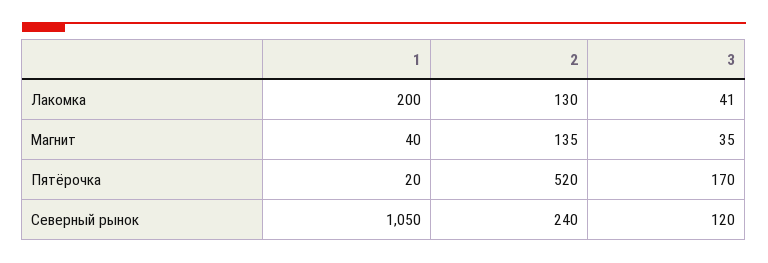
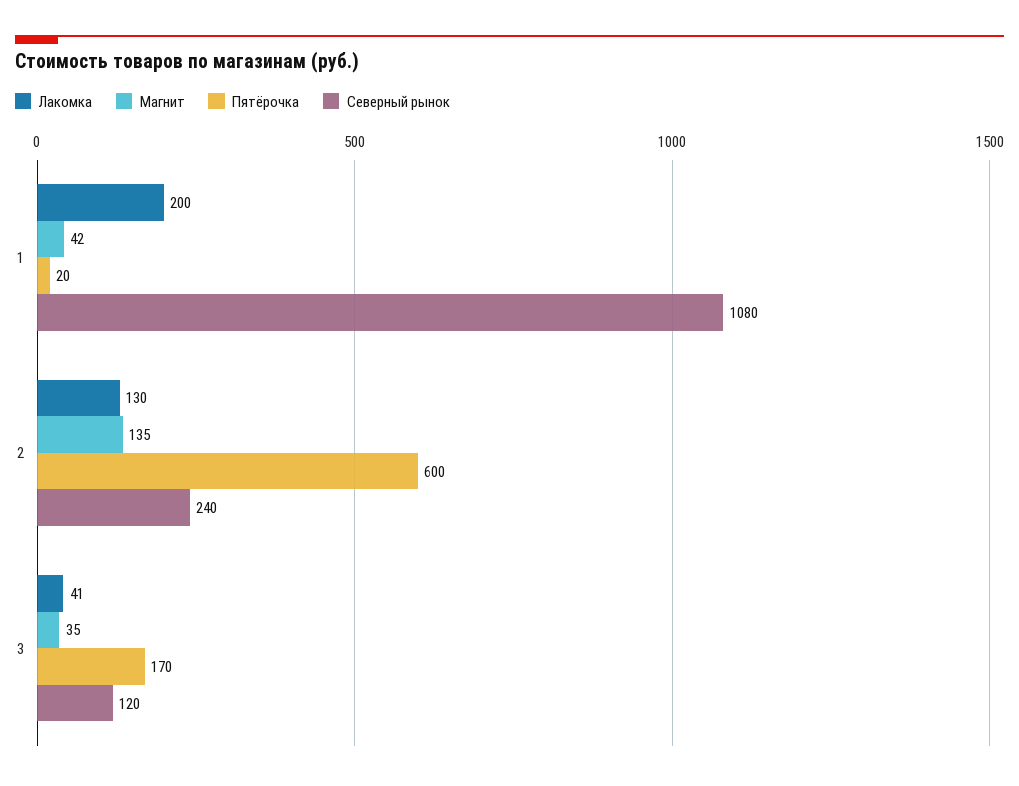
  {
    "Лакомка": {
      "1": 200,
      "2": 130,
      "3": 41
    },
    "Магнит": {
-     "1": 40,
+     "1": 42,
      "2": 135,
      "3": 35
    },
    "Пятёрочка": {
      "1": 20,
-     "2": 520,
+     "2": 600,
      "3": 170
    },
    "Северный рынок": {
-     "1": 1050,
+     "1": 1080,
      "2": 240,
      "3": 120
    }
  }

